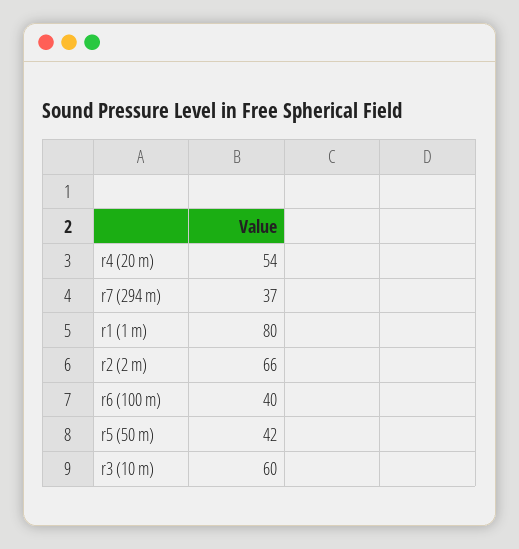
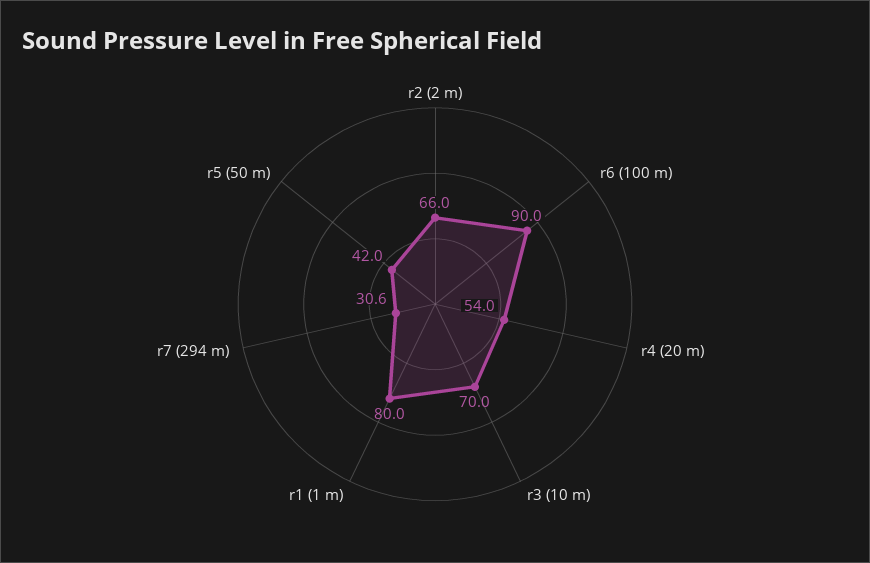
  {
    "r4 (20 m)": 54,
-   "r7 (294 m)": 37,
+   "r7 (294 m)": 30.6,
    "r1 (1 m)": 80,
    "r2 (2 m)": 66,
-   "r6 (100 m)": 40,
+   "r6 (100 m)": 90,
    "r5 (50 m)": 42,
-   "r3 (10 m)": 60
+   "r3 (10 m)": 70
  }

